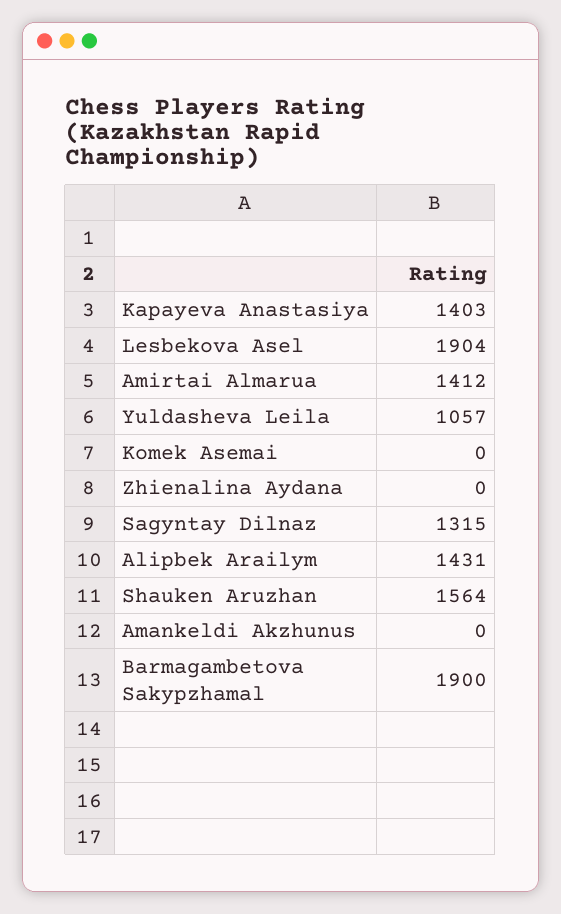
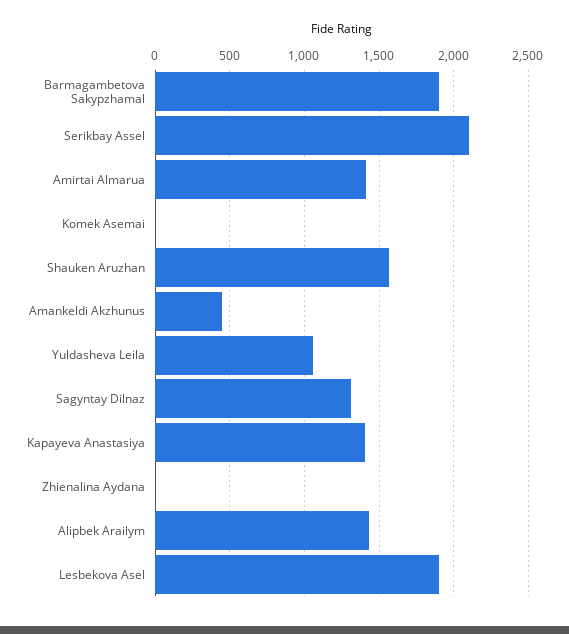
  {
    "Kapayeva Anastasiya": 1403,
    "Lesbekova Asel": 1904,
    "Amirtai Almarua": 1412,
    "Yuldasheva Leila": 1057,
    "Komek Asemai": 0,
    "Zhienalina Aydana": 0,
    "Sagyntay Dilnaz": 1315,
    "Alipbek Arailym": 1431,
    "Shauken Aruzhan": 1564,
-   "Amankeldi Akzhunus": 0,
+   "Amankeldi Akzhunus": 450,
-   "Barmagambetova Sakypzhamal": 1900
+   "Barmagambetova Sakypzhamal": 1900,
+   "Serikbay Assel": 2100
  }

